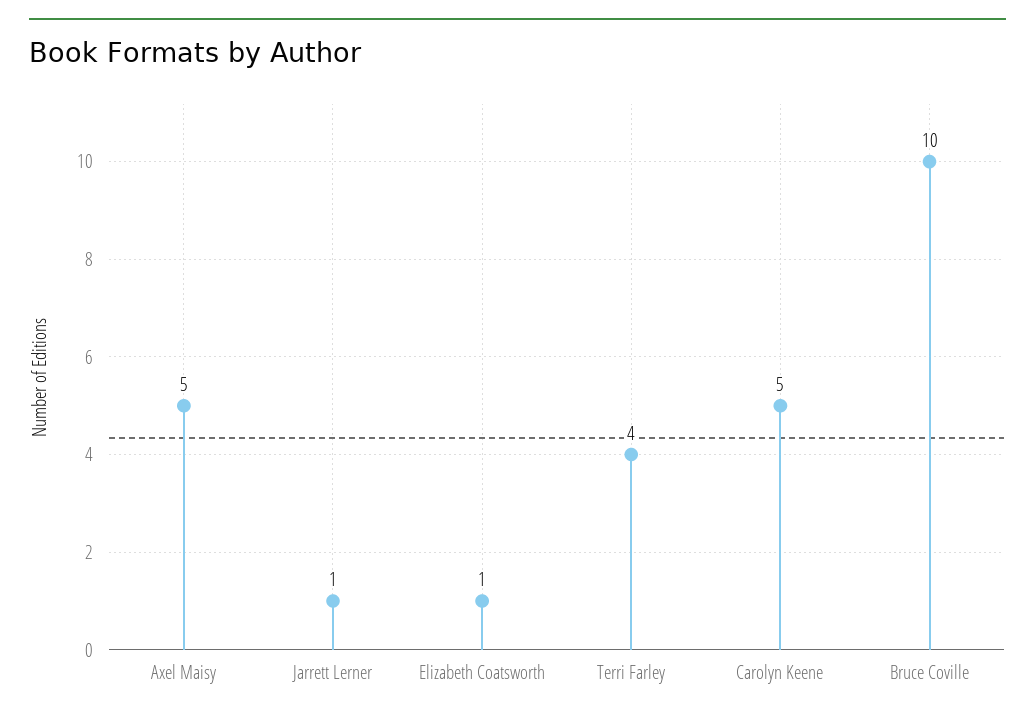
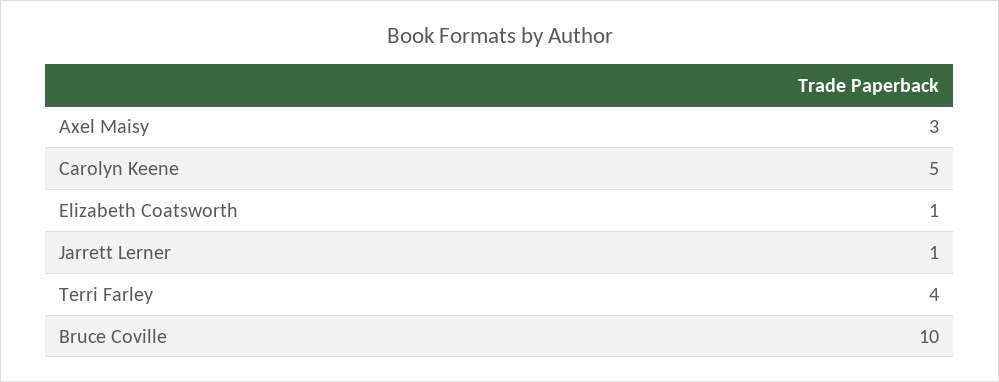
  {
-   "Axel Maisy": 5,
+   "Axel Maisy": 3,
    "Jarrett Lerner": 1,
    "Elizabeth Coatsworth": 1,
    "Terri Farley": 4,
    "Carolyn Keene": 5,
    "Bruce Coville": 10
  }

